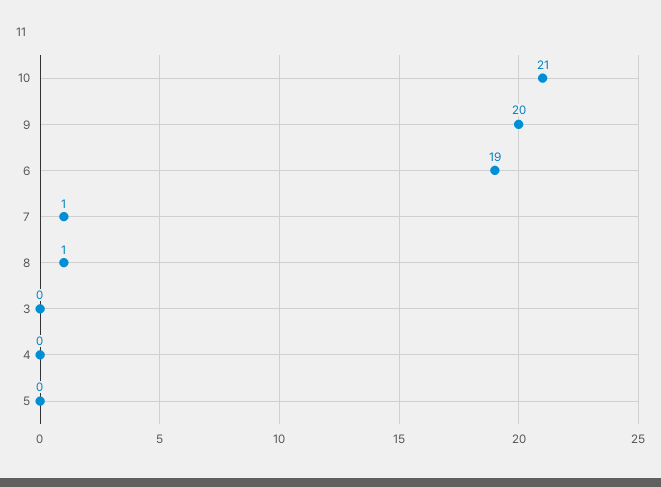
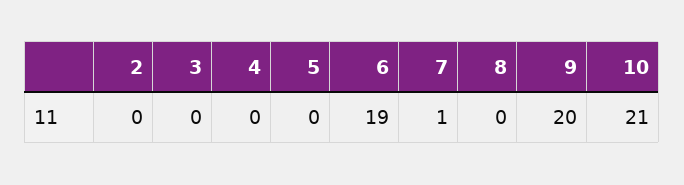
  {
    "10": 21,
    "9": 20,
    "6": 19,
    "7": 1,
-   "8": 1,
+   "8": 0,
    "3": 0,
    "4": 0,
-   "5": 0
+   "5": 0,
+   "2": 0
  }

